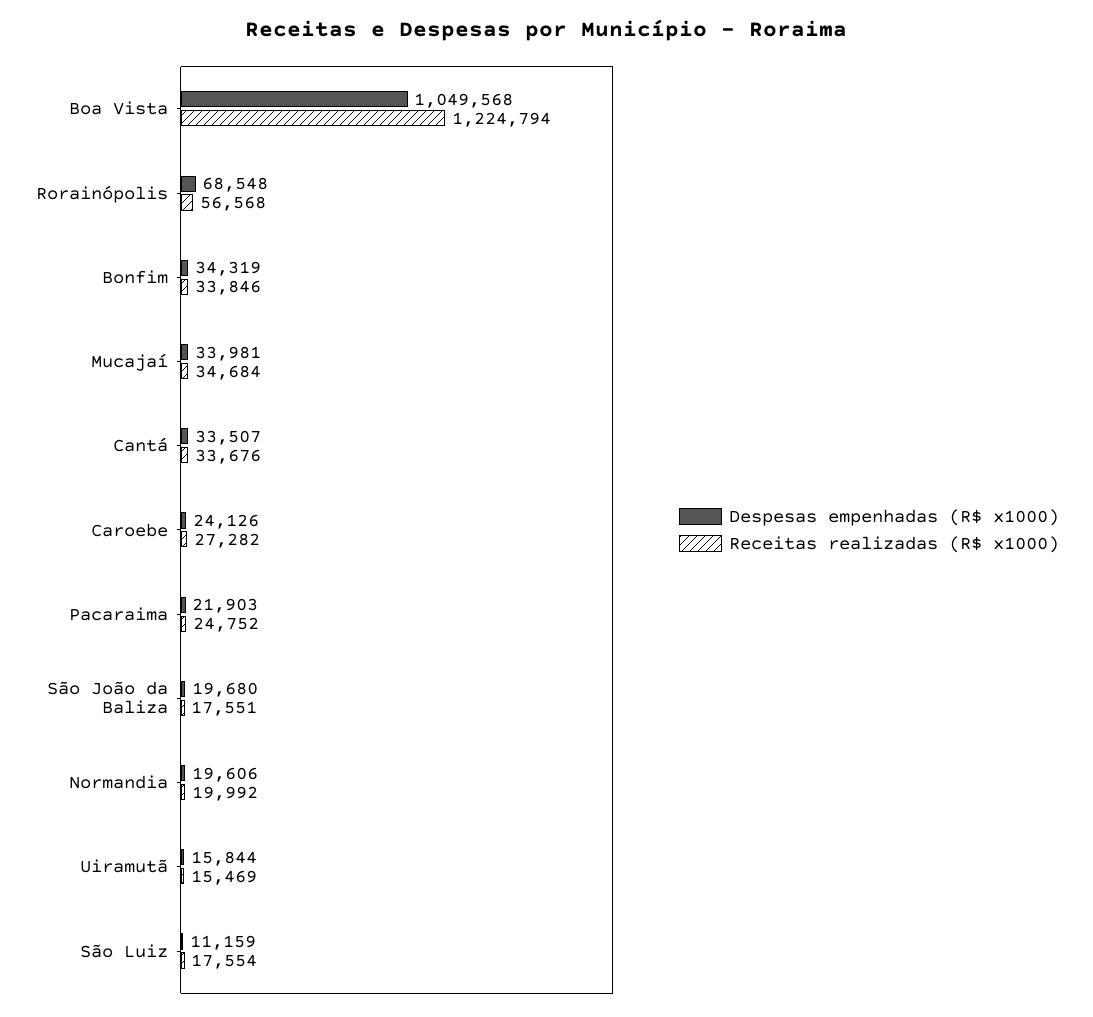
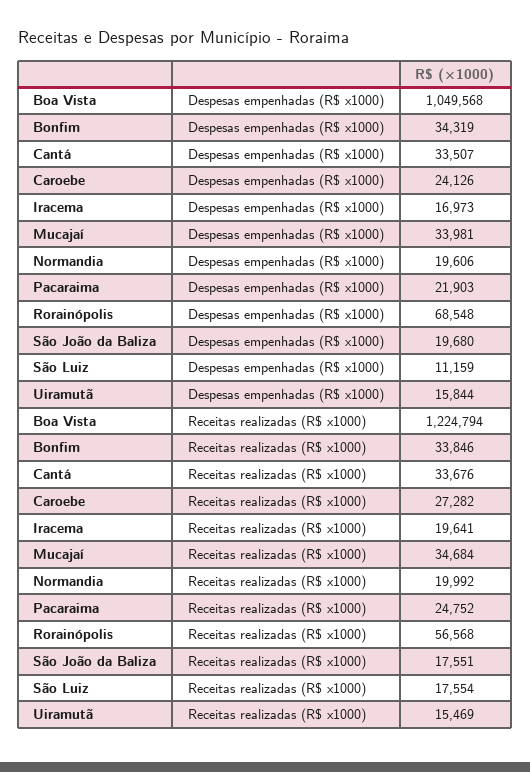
  {
    "Despesas empenhadas (R$ x1000)": {
      "Boa Vista": 1049568,
      "Rorainópolis": 68548,
      "Bonfim": 34319,
      "Mucajaí": 33981,
      "Cantá": 33507,
      "Caroebe": 24126,
      "Pacaraima": 21903,
      "São João da Baliza": 19680,
      "Normandia": 19606,
      "Uiramutã": 15844,
-     "São Luiz": 11159
+     "São Luiz": 11159,
+     "Iracema": 16973
    },
    "Receitas realizadas (R$ x1000)": {
      "Boa Vista": 1224794,
      "Rorainópolis": 56568,
      "Bonfim": 33846,
      "Mucajaí": 34684,
      "Cantá": 33676,
      "Caroebe": 27282,
      "Pacaraima": 24752,
      "São João da Baliza": 17551,
      "Normandia": 19992,
      "Uiramutã": 15469,
-     "São Luiz": 17554
+     "São Luiz": 17554,
+     "Iracema": 19641
    }
  }

